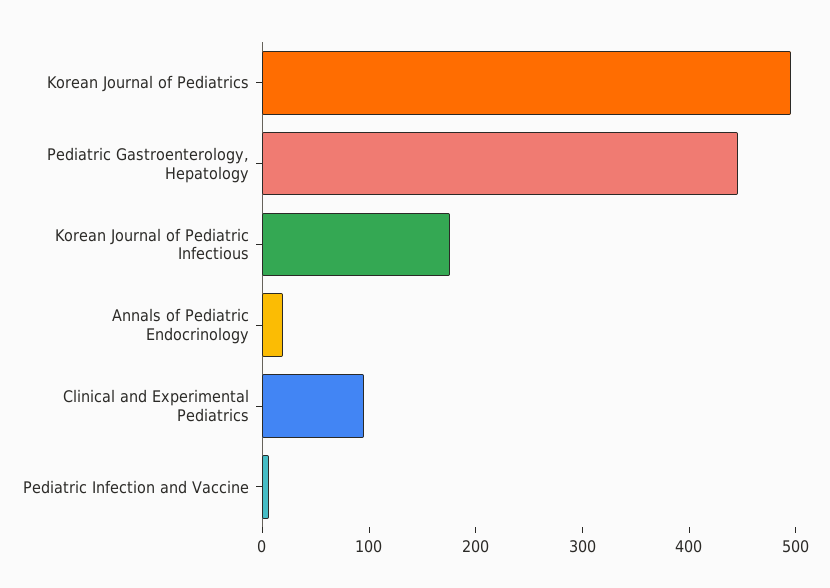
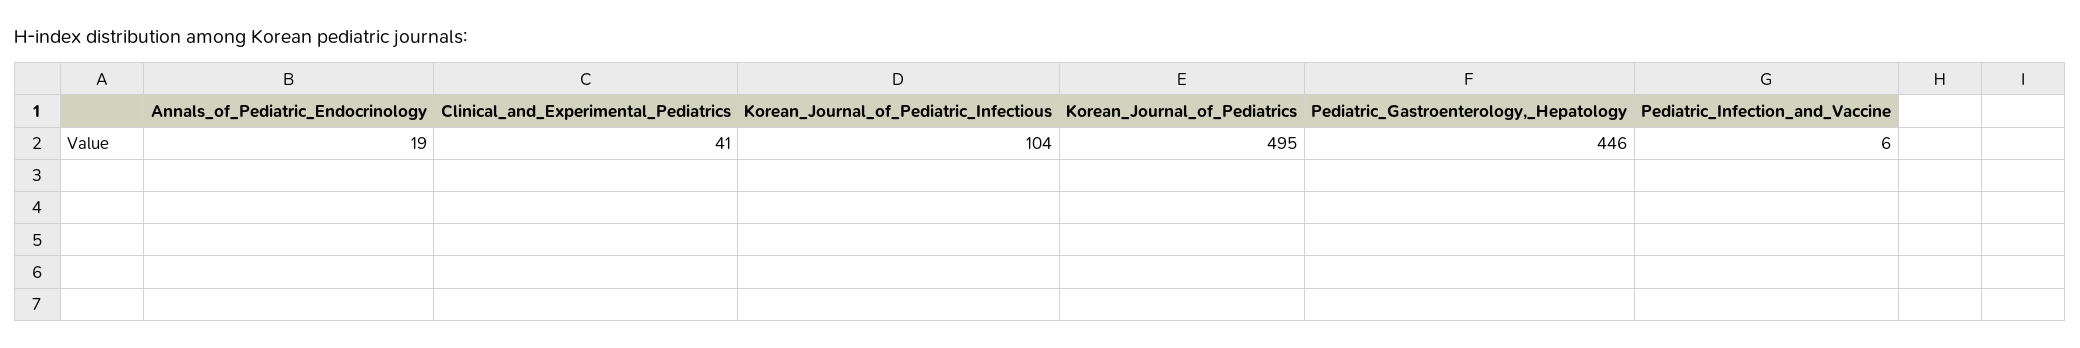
  {
    "Korean Journal of Pediatrics": 495,
    "Pediatric Gastroenterology, Hepatology": 446,
-   "Korean Journal of Pediatric Infectious": 180,
+   "Korean Journal of Pediatric Infectious": 104,
    "Annals of Pediatric Endocrinology": 19,
-   "Clinical and Experimental Pediatrics": 100,
+   "Clinical and Experimental Pediatrics": 41,
    "Pediatric Infection and Vaccine": 6
  }

